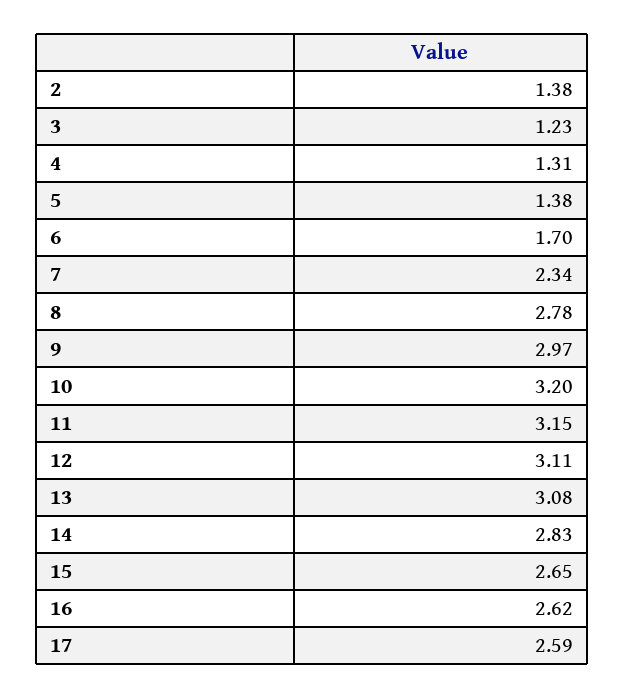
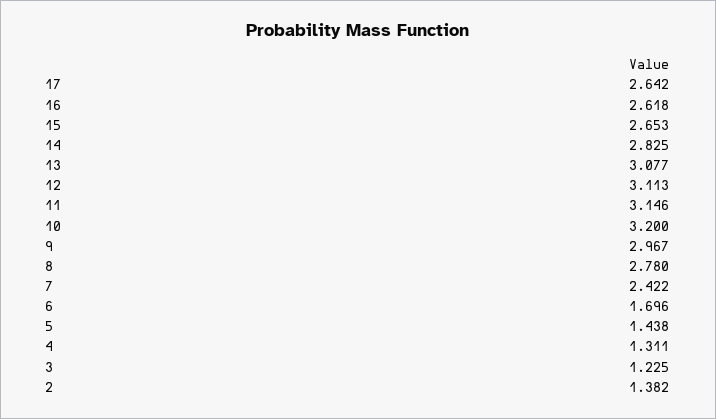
  {
    "2": 1.382,
    "3": 1.225,
    "4": 1.311,
-   "5": 1.38,
+   "5": 1.438,
    "6": 1.696,
-   "7": 2.34,
+   "7": 2.422,
    "8": 2.78,
    "9": 2.967,
    "10": 3.2,
    "11": 3.146,
    "12": 3.113,
    "13": 3.077,
    "14": 2.825,
    "15": 2.653,
    "16": 2.618,
-   "17": 2.59
+   "17": 2.642
  }

